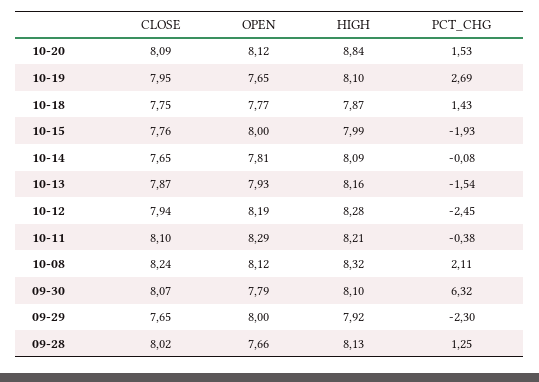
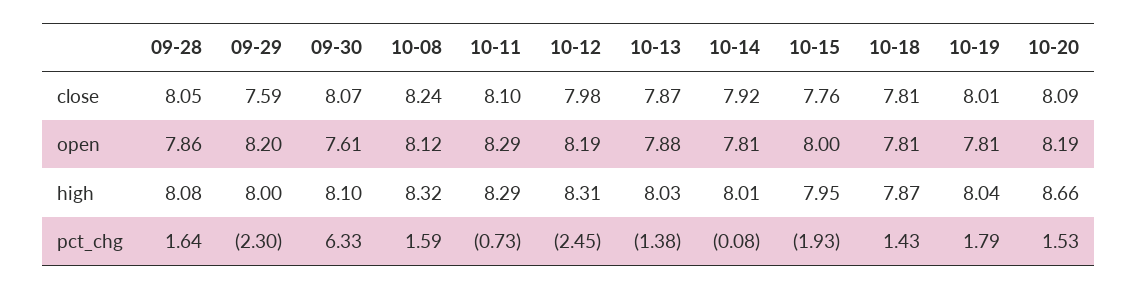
  {
    "CLOSE": {
      "10-20": 8.09,
-     "10-19": 7.95,
+     "10-19": 8.01,
-     "10-18": 7.75,
+     "10-18": 7.81,
      "10-15": 7.76,
-     "10-14": 7.65,
+     "10-14": 7.92,
      "10-13": 7.87,
-     "10-12": 7.94,
+     "10-12": 7.98,
      "10-11": 8.1,
      "10-08": 8.24,
      "09-30": 8.07,
-     "09-29": 7.65,
+     "09-29": 7.59,
-     "09-28": 8.02
+     "09-28": 8.05
    },
    "OPEN": {
-     "10-20": 8.12,
+     "10-20": 8.19,
-     "10-19": 7.65,
+     "10-19": 7.81,
-     "10-18": 7.77,
+     "10-18": 7.81,
      "10-15": 8,
      "10-14": 7.81,
-     "10-13": 7.93,
+     "10-13": 7.88,
      "10-12": 8.19,
      "10-11": 8.29,
      "10-08": 8.12,
-     "09-30": 7.79,
+     "09-30": 7.61,
-     "09-29": 8,
+     "09-29": 8.2,
-     "09-28": 7.66
+     "09-28": 7.86
    },
    "HIGH": {
-     "10-20": 8.84,
+     "10-20": 8.66,
-     "10-19": 8.1,
+     "10-19": 8.04,
      "10-18": 7.87,
-     "10-15": 7.99,
+     "10-15": 7.95,
-     "10-14": 8.09,
+     "10-14": 8.01,
-     "10-13": 8.16,
+     "10-13": 8.03,
-     "10-12": 8.28,
+     "10-12": 8.31,
-     "10-11": 8.21,
+     "10-11": 8.29,
      "10-08": 8.32,
      "09-30": 8.1,
-     "09-29": 7.92,
+     "09-29": 8,
-     "09-28": 8.13
+     "09-28": 8.08
    },
    "PCT_CHG": {
      "10-20": 1.53,
-     "10-19": 2.69,
+     "10-19": 1.79,
      "10-18": 1.43,
      "10-15": -1.93,
      "10-14": -0.08,
-     "10-13": -1.54,
+     "10-13": -1.38,
      "10-12": -2.45,
-     "10-11": -0.38,
+     "10-11": -0.73,
-     "10-08": 2.11,
+     "10-08": 1.59,
-     "09-30": 6.32,
+     "09-30": 6.33,
      "09-29": -2.3,
-     "09-28": 1.25
+     "09-28": 1.64
    }
  }

